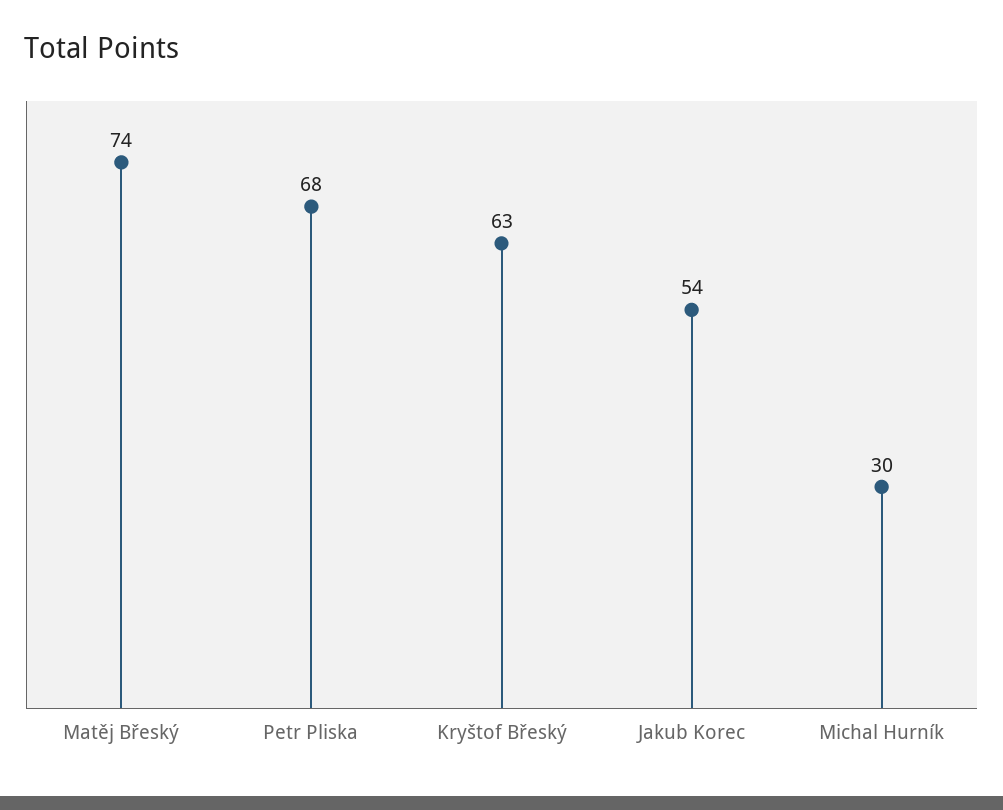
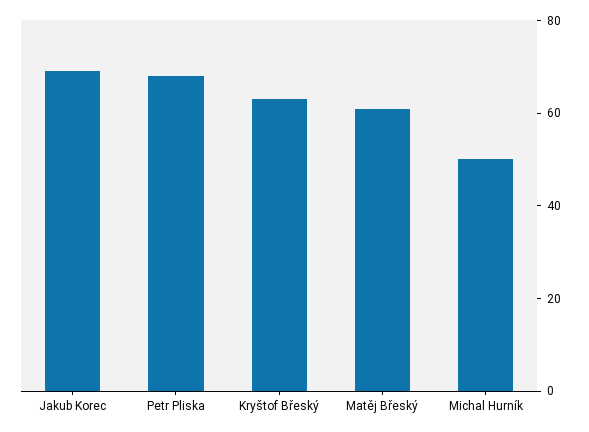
  {
-   "Matěj Břeský": 74,
+   "Matěj Břeský": 60,
    "Petr Pliska": 68,
    "Kryštof Břeský": 63,
-   "Jakub Korec": 54,
+   "Jakub Korec": 70,
-   "Michal Hurník": 30
+   "Michal Hurník": 50
  }

